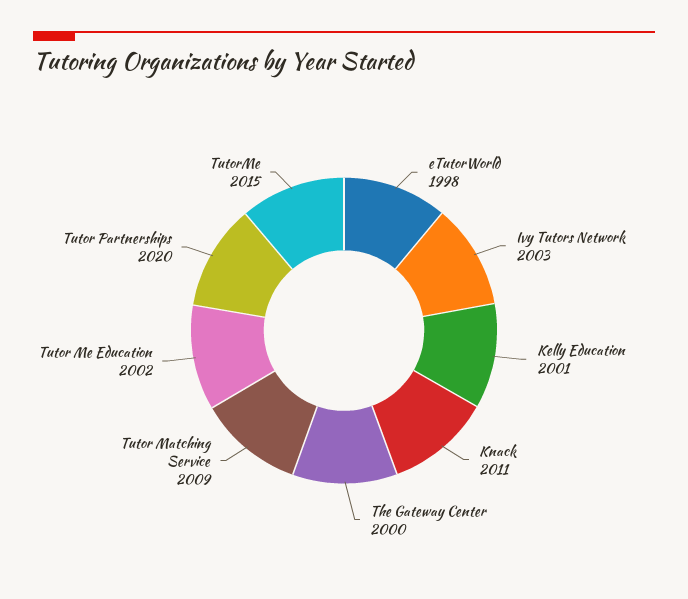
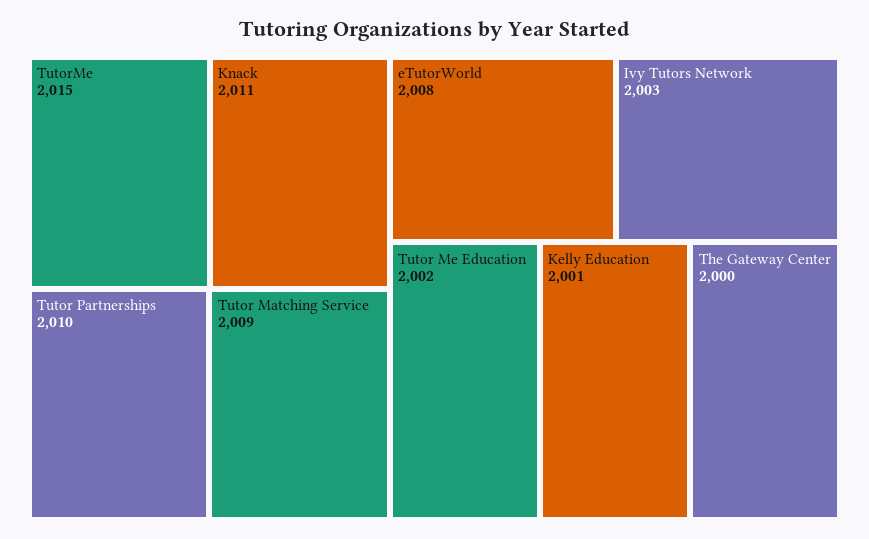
  {
-   "eTutorWorld": 1998,
+   "eTutorWorld": 2008,
    "Ivy Tutors Network": 2003,
    "Kelly Education": 2001,
    "Knack": 2011,
    "The Gateway Center": 2000,
    "Tutor Matching Service": 2009,
    "Tutor Me Education": 2002,
-   "Tutor Partnerships": 2020,
+   "Tutor Partnerships": 2010,
    "TutorMe": 2015
  }

